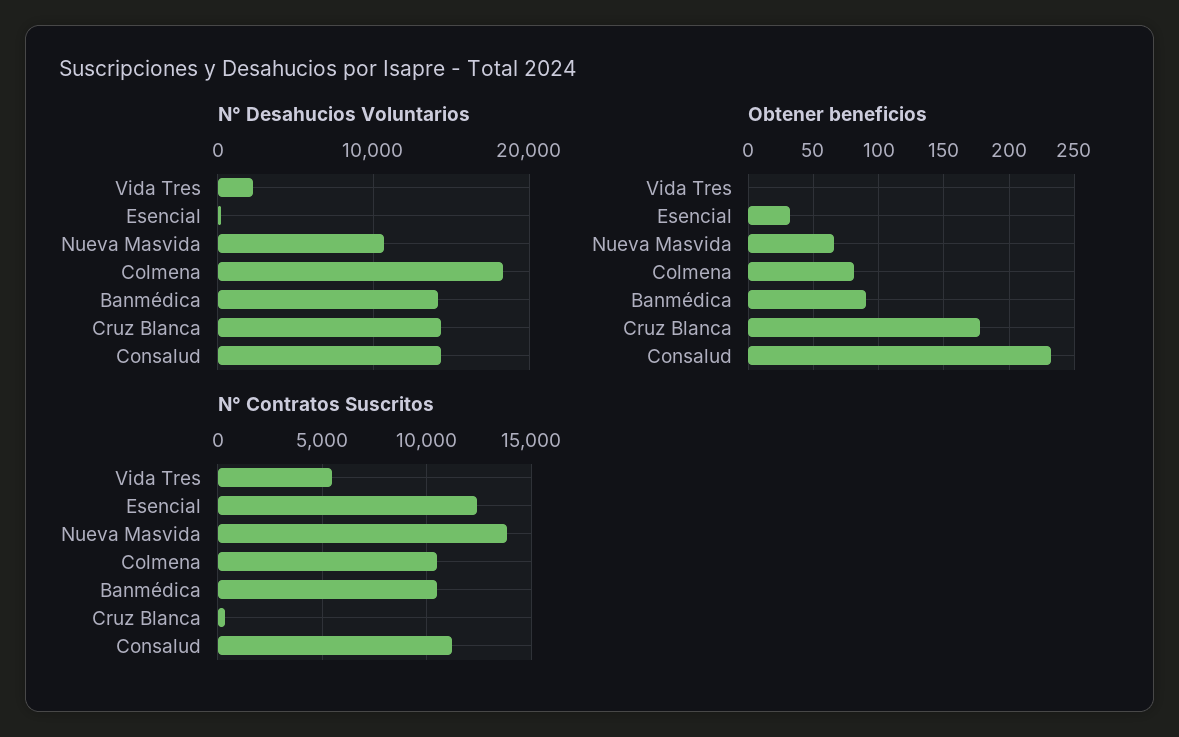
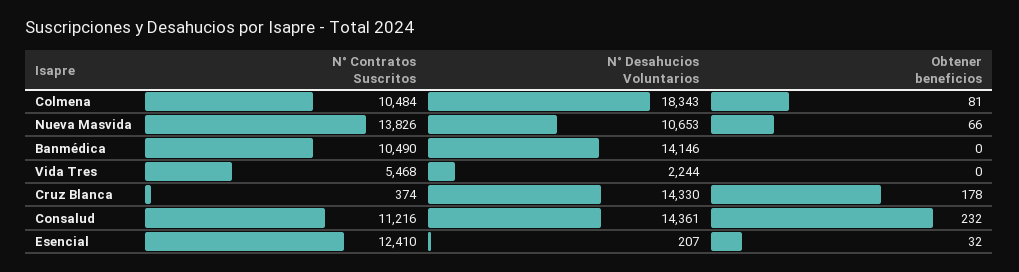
  {
    "N° Desahucios Voluntarios": {
      "Vida Tres": 2244,
      "Esencial": 207,
      "Nueva Masvida": 10653,
      "Colmena": 18343,
      "Banmédica": 14146,
      "Cruz Blanca": 14330,
      "Consalud": 14361
    },
    "Obtener beneficios": {
      "Vida Tres": 0,
      "Esencial": 32,
      "Nueva Masvida": 66,
      "Colmena": 81,
-     "Banmédica": 90,
+     "Banmédica": 0,
      "Cruz Blanca": 178,
      "Consalud": 232
    },
    "N° Contratos Suscritos": {
      "Vida Tres": 5468,
      "Esencial": 12410,
      "Nueva Masvida": 13826,
      "Colmena": 10484,
      "Banmédica": 10490,
      "Cruz Blanca": 374,
      "Consalud": 11216
    }
  }

